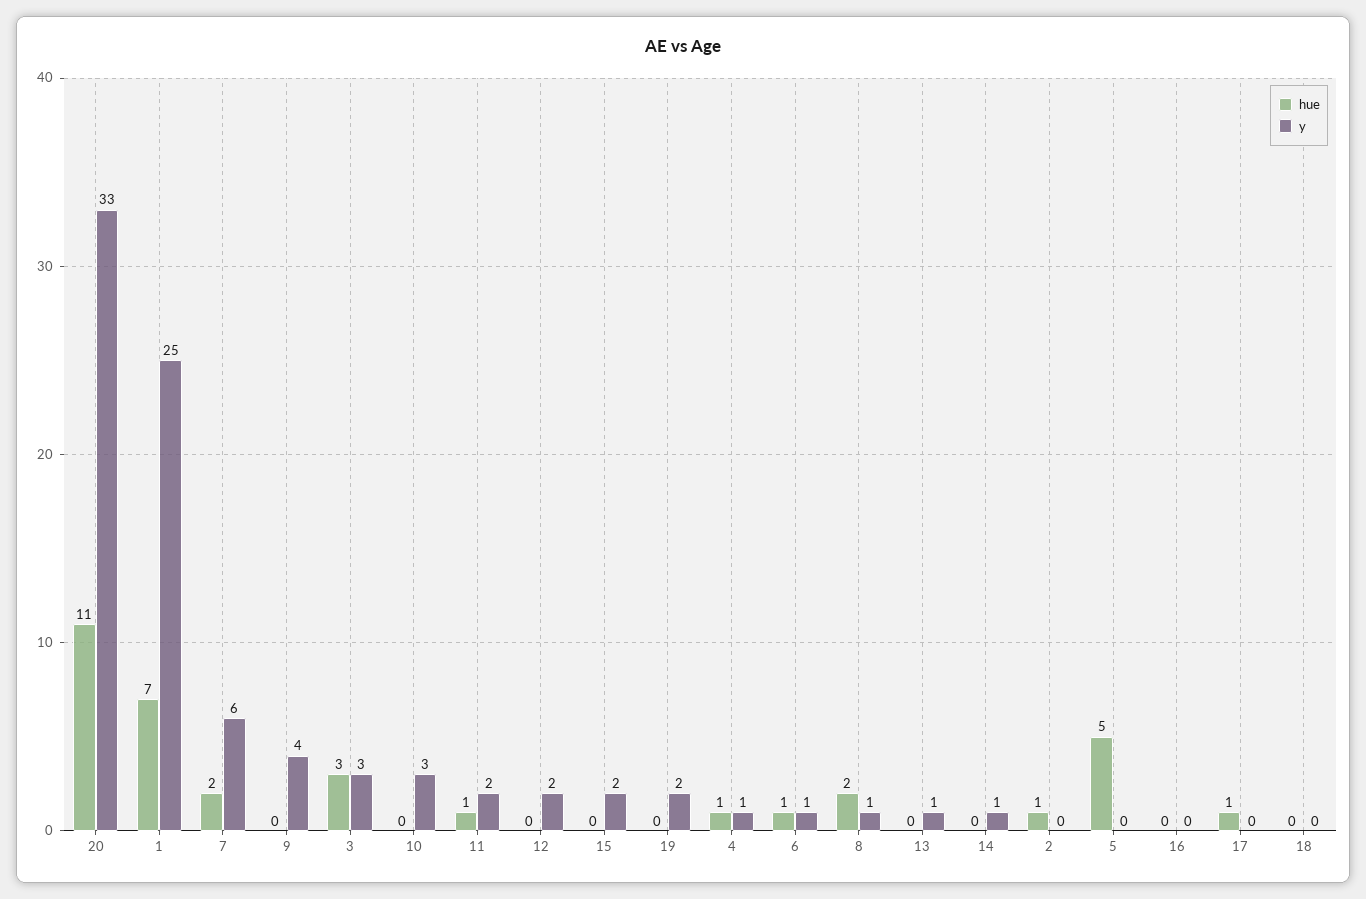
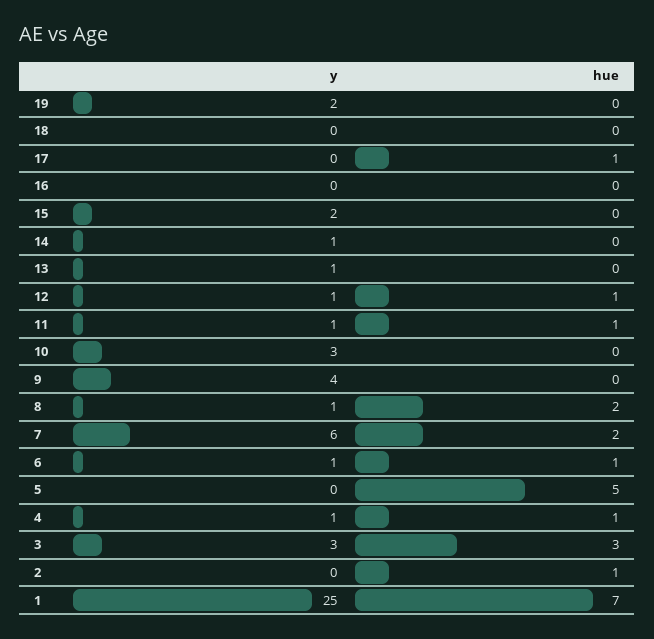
  {
    "hue": {
-     "20": 11,
      "1": 7,
      "7": 2,
      "9": 0,
      "3": 3,
      "10": 0,
      "11": 1,
-     "12": 0,
+     "12": 1,
      "15": 0,
      "19": 0,
      "4": 1,
      "6": 1,
      "8": 2,
      "13": 0,
      "14": 0,
      "2": 1,
      "5": 5,
      "16": 0,
      "17": 1,
      "18": 0
    },
    "y": {
-     "20": 33,
      "1": 25,
      "7": 6,
      "9": 4,
      "3": 3,
      "10": 3,
-     "11": 2,
+     "11": 1,
-     "12": 2,
+     "12": 1,
      "15": 2,
      "19": 2,
      "4": 1,
      "6": 1,
      "8": 1,
      "13": 1,
      "14": 1,
      "2": 0,
      "5": 0,
      "16": 0,
      "17": 0,
      "18": 0
    }
  }

